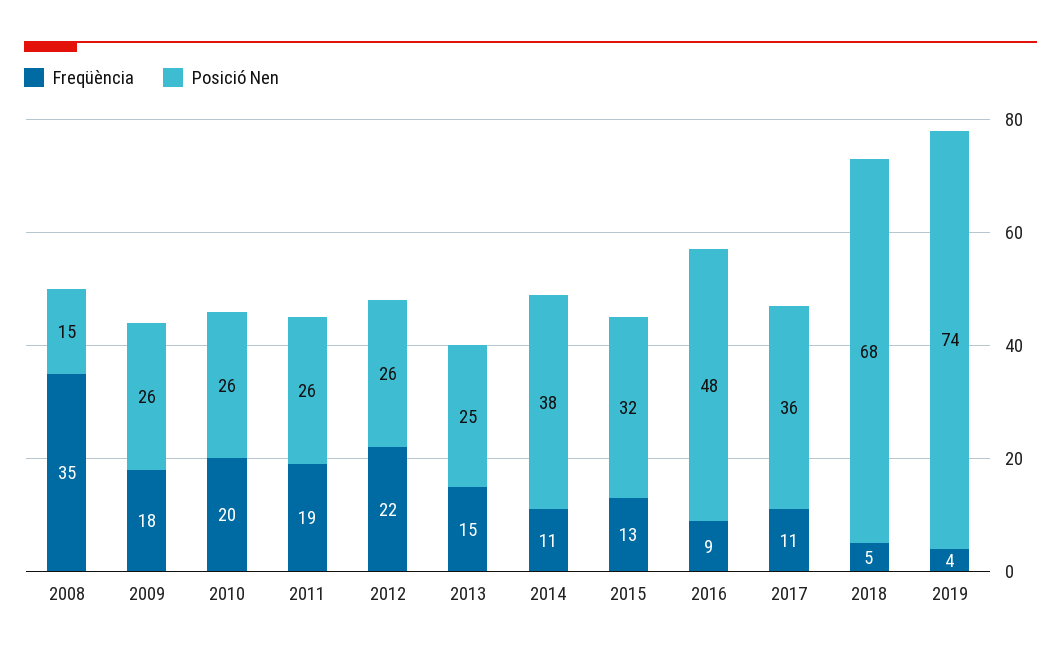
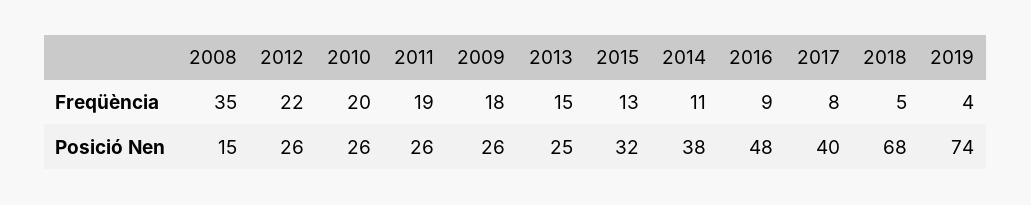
  {
    "Freqüència": {
      "2008": 35,
      "2009": 18,
      "2010": 20,
      "2011": 19,
      "2012": 22,
      "2013": 15,
      "2014": 11,
      "2015": 13,
      "2016": 9,
-     "2017": 11,
+     "2017": 8,
      "2018": 5,
      "2019": 4
    },
    "Posició Nen": {
      "2008": 15,
      "2009": 26,
      "2010": 26,
      "2011": 26,
      "2012": 26,
      "2013": 25,
      "2014": 38,
      "2015": 32,
      "2016": 48,
-     "2017": 36,
+     "2017": 40,
      "2018": 68,
      "2019": 74
    }
  }

